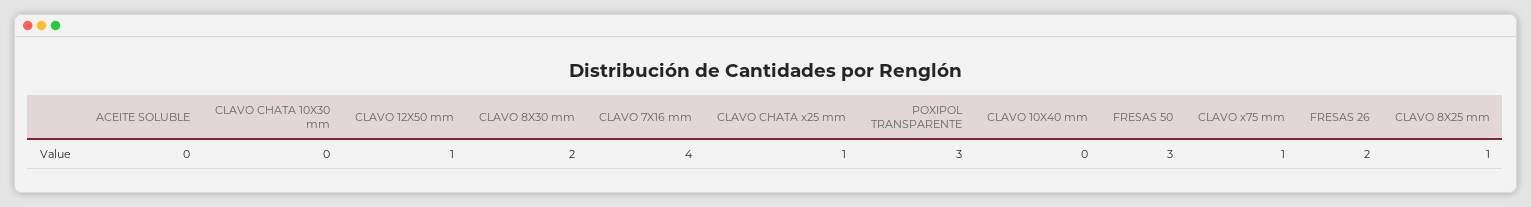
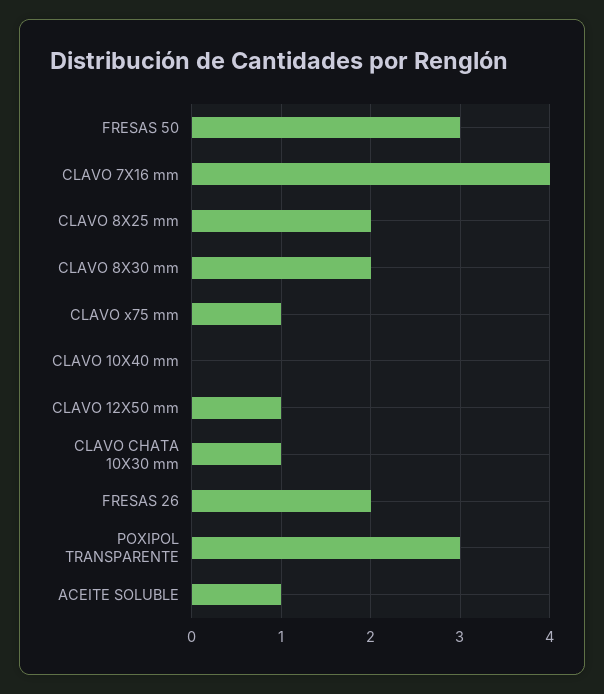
  {
-   "ACEITE SOLUBLE": 0,
+   "ACEITE SOLUBLE": 1,
-   "CLAVO CHATA 10X30 mm": 0,
+   "CLAVO CHATA 10X30 mm": 1,
    "CLAVO 12X50 mm": 1,
    "CLAVO 8X30 mm": 2,
    "CLAVO 7X16 mm": 4,
-   "CLAVO CHATA x25 mm": 1,
    "POXIPOL TRANSPARENTE": 3,
    "CLAVO 10X40 mm": 0,
    "FRESAS 50": 3,
    "CLAVO x75 mm": 1,
    "FRESAS 26": 2,
-   "CLAVO 8X25 mm": 1
+   "CLAVO 8X25 mm": 2
  }

